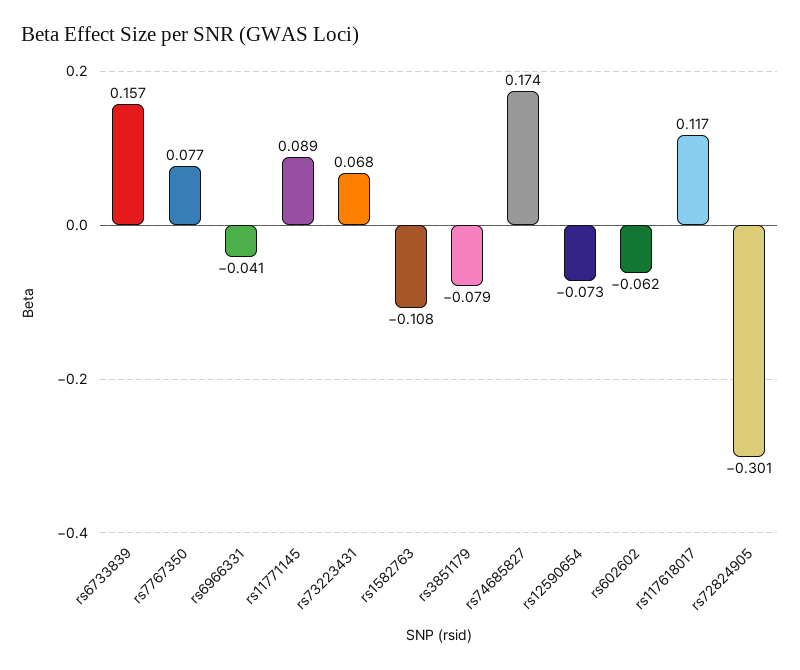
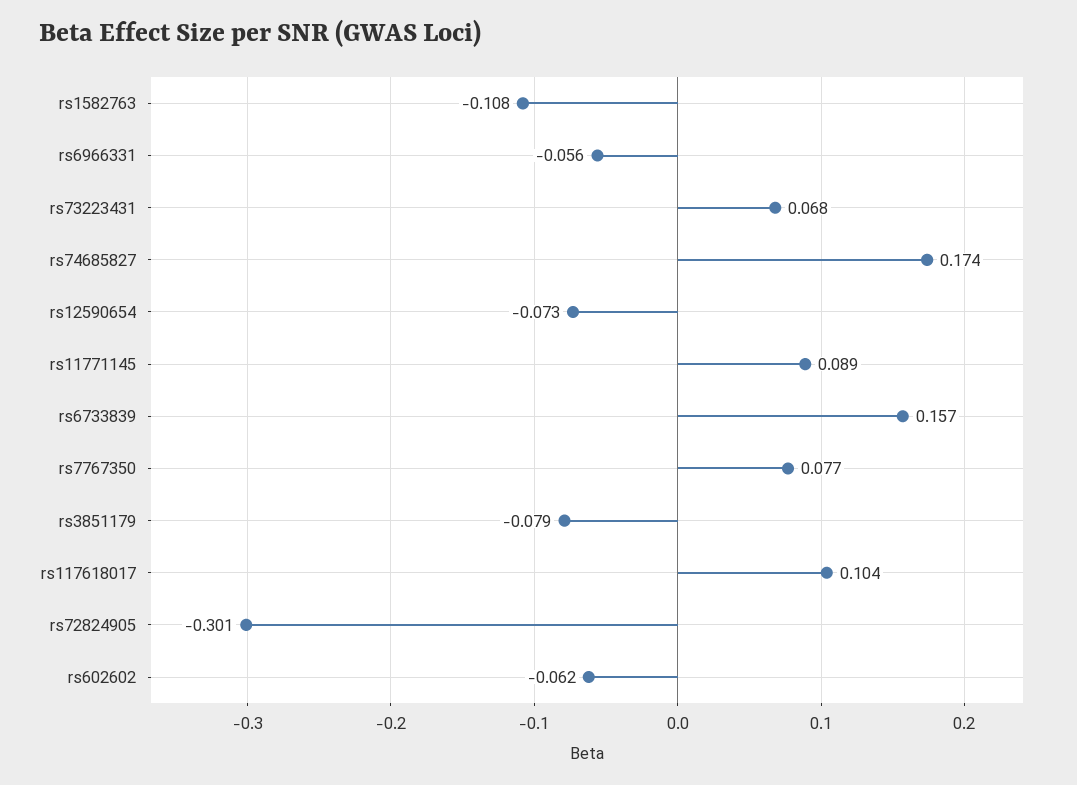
  {
    "rs6733839": 0.157,
    "rs7767350": 0.077,
-   "rs6966331": -0.041,
+   "rs6966331": -0.056,
    "rs11771145": 0.089,
    "rs73223431": 0.068,
    "rs1582763": -0.108,
    "rs3851179": -0.079,
    "rs74685827": 0.174,
    "rs12590654": -0.073,
    "rs602602": -0.062,
-   "rs117618017": 0.117,
+   "rs117618017": 0.104,
    "rs72824905": -0.301
  }

